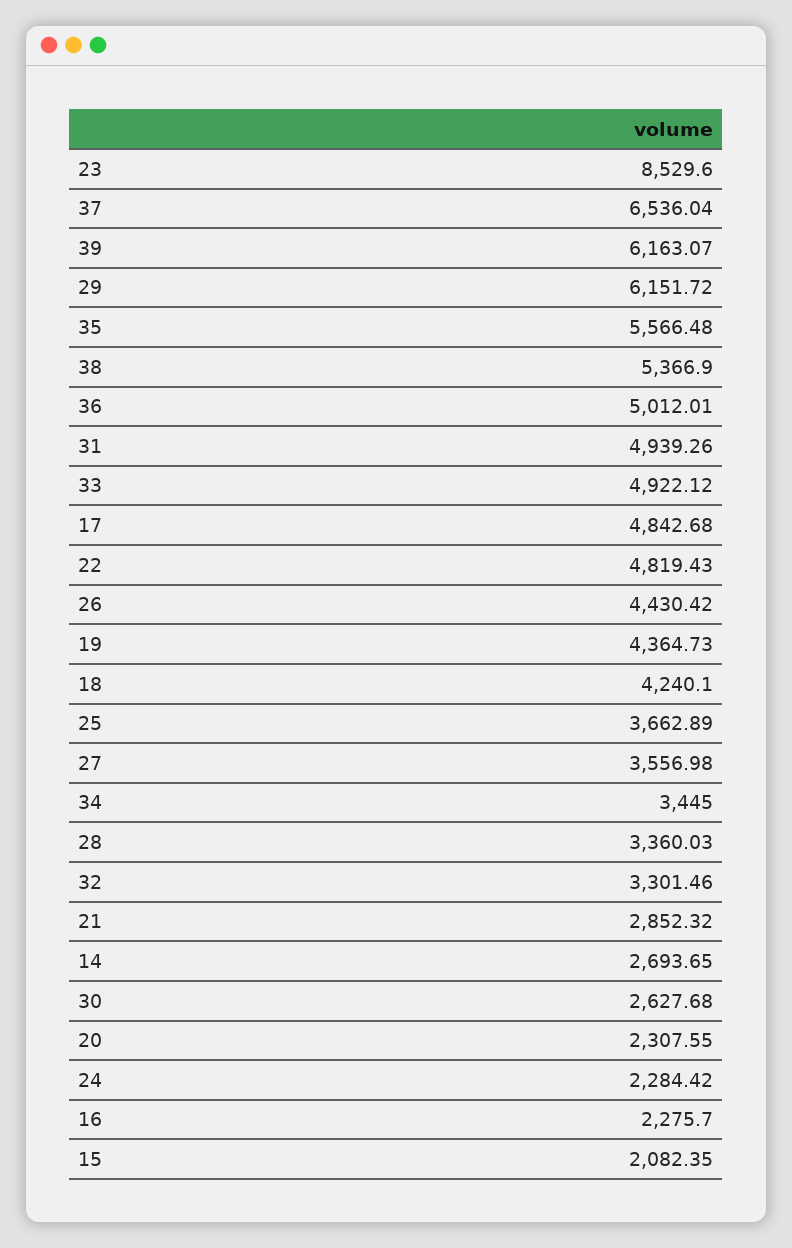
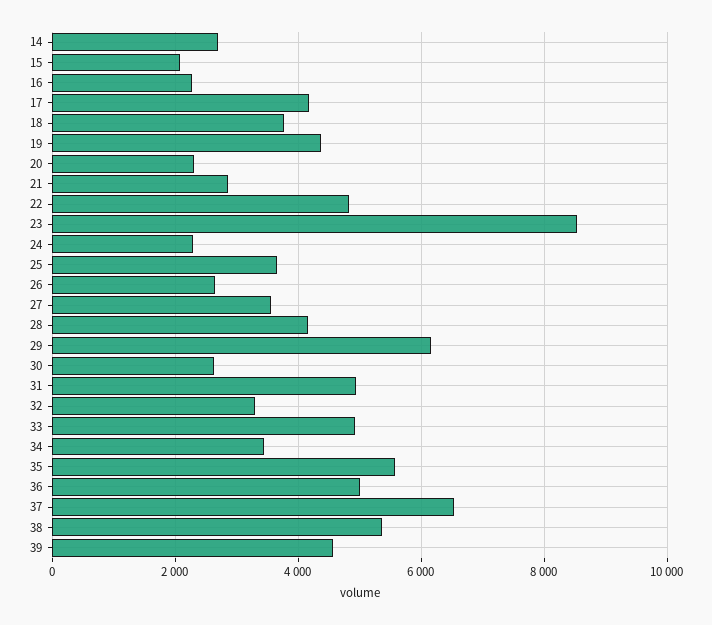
  {
    "23": 8529.6,
    "37": 6536.04,
-   "39": 6163.07,
+   "39": 4600,
    "29": 6151.72,
    "35": 5566.48,
    "38": 5366.9,
    "36": 5012.01,
    "31": 4939.26,
    "33": 4922.12,
-   "17": 4842.68,
+   "17": 4200,
    "22": 4819.43,
-   "26": 4430.42,
+   "26": 2600,
    "19": 4364.73,
-   "18": 4240.1,
+   "18": 3800,
    "25": 3662.89,
    "27": 3556.98,
    "34": 3445,
-   "28": 3360.03,
+   "28": 4200,
    "32": 3301.46,
    "21": 2852.32,
    "14": 2693.65,
    "30": 2627.68,
    "20": 2307.55,
    "24": 2284.42,
    "16": 2275.7,
    "15": 2082.35
  }

